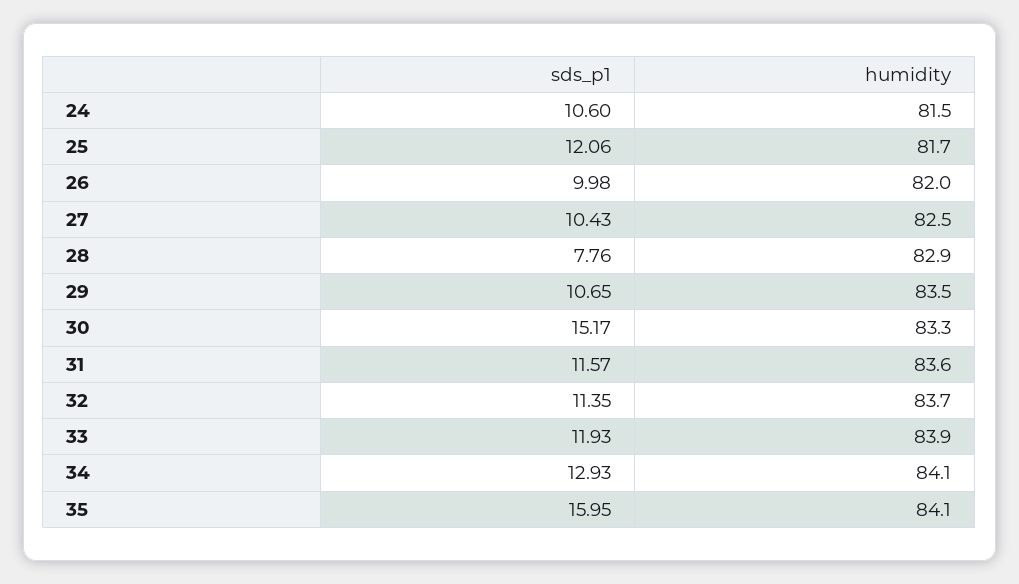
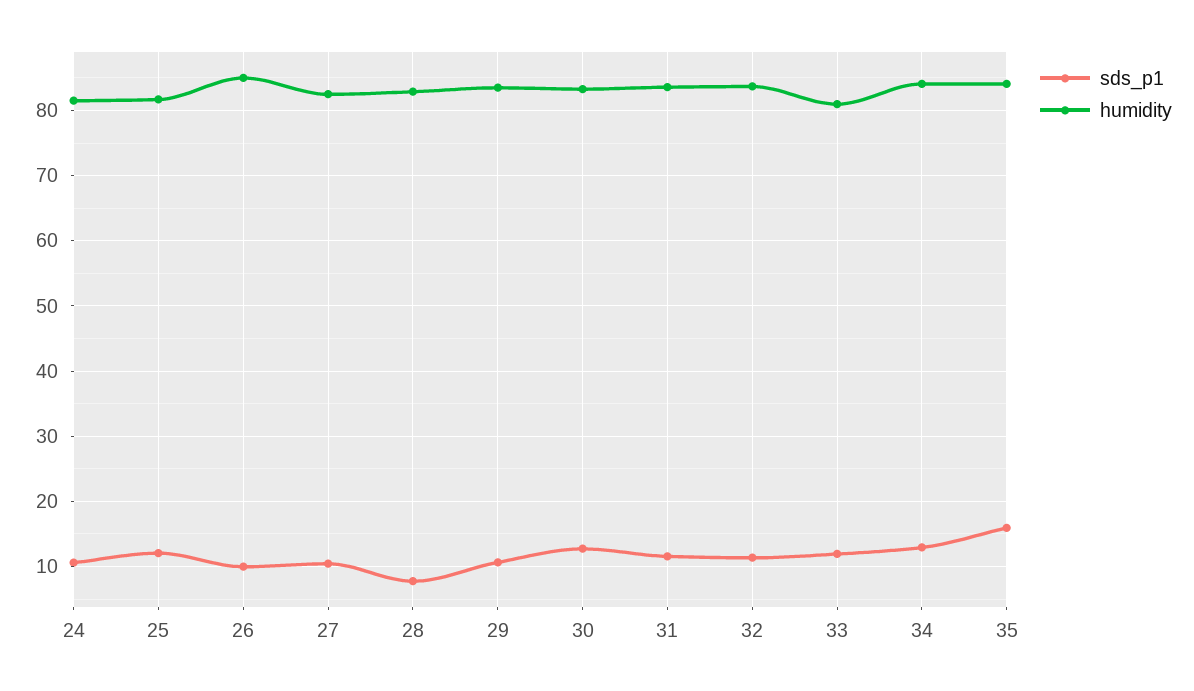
  {
    "sds_p1": {
      "24": 10.6,
      "25": 12.06,
      "26": 9.98,
      "27": 10.43,
      "28": 7.76,
      "29": 10.65,
-     "30": 15.17,
+     "30": 13,
      "31": 11.57,
      "32": 11.35,
      "33": 11.93,
      "34": 12.93,
      "35": 15.95
    },
    "humidity": {
      "24": 81.5,
      "25": 81.7,
-     "26": 82,
+     "26": 85,
      "27": 82.5,
      "28": 82.9,
      "29": 83.5,
      "30": 83.3,
      "31": 83.6,
      "32": 83.7,
-     "33": 83.9,
+     "33": 81,
      "34": 84.1,
      "35": 84.1
    }
  }

